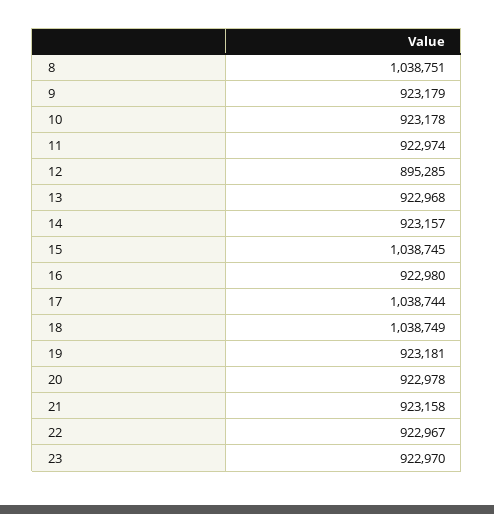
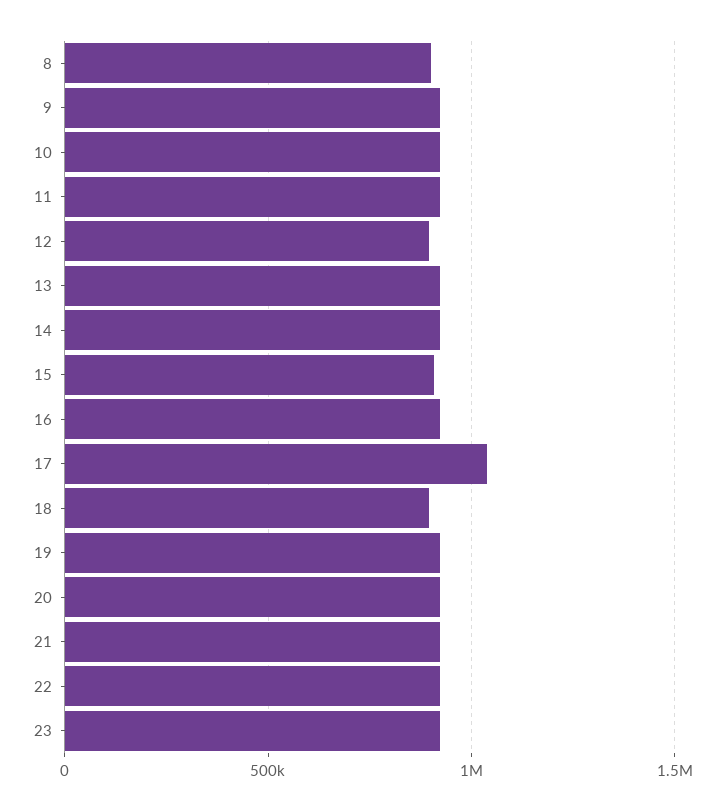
  {
-   "8": 1038751,
+   "8": 900000,
    "9": 923179,
    "10": 923178,
    "11": 922974,
    "12": 895285,
    "13": 922968,
    "14": 923157,
-   "15": 1038745,
+   "15": 900000,
    "16": 922980,
    "17": 1038744,
-   "18": 1038749,
+   "18": 900000,
    "19": 923181,
    "20": 922978,
    "21": 923158,
    "22": 922967,
    "23": 922970
  }

